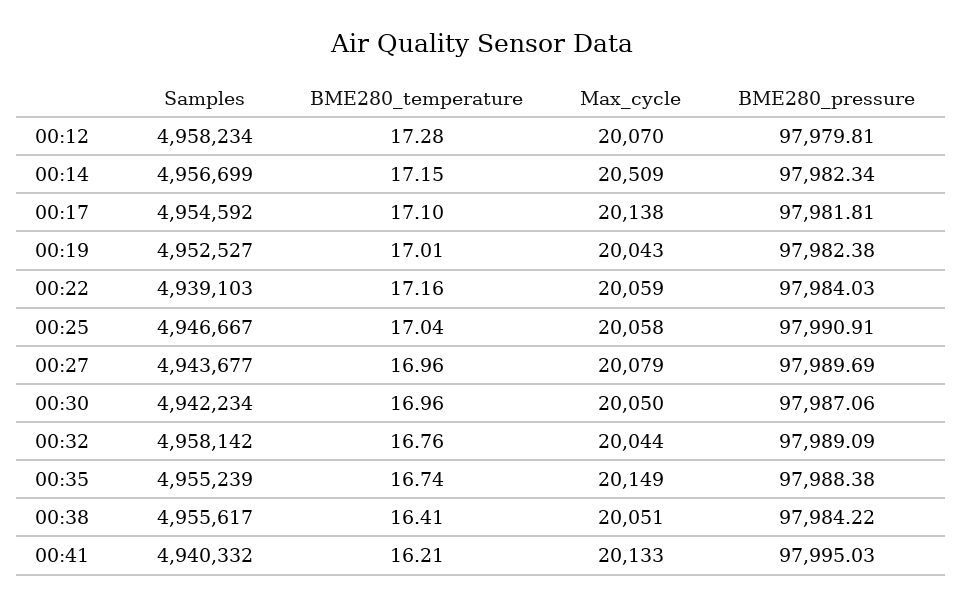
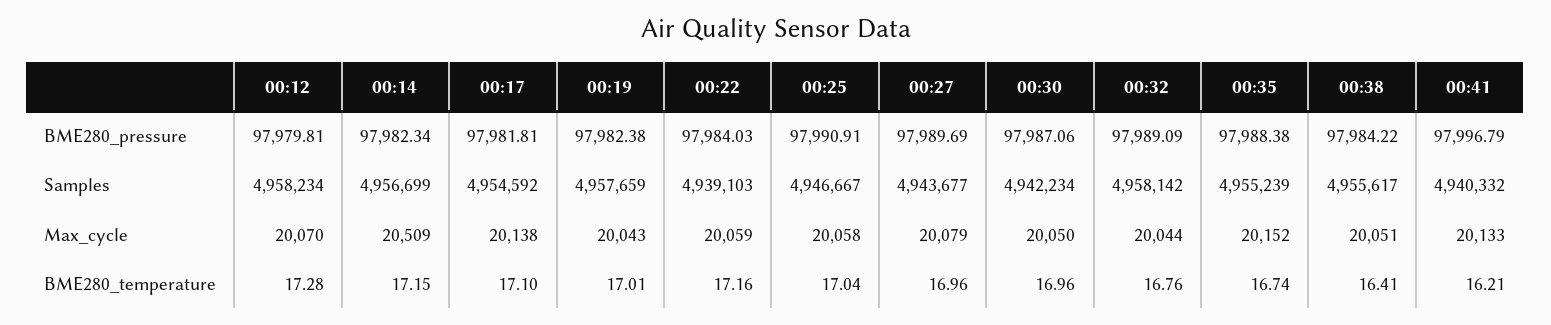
  {
    "Samples": {
      "00:12": 4958234,
      "00:14": 4956699,
      "00:17": 4954592,
-     "00:19": 4952527,
+     "00:19": 4957659,
      "00:22": 4939103,
      "00:25": 4946667,
      "00:27": 4943677,
      "00:30": 4942234,
      "00:32": 4958142,
      "00:35": 4955239,
      "00:38": 4955617,
      "00:41": 4940332
    },
    "BME280_temperature": {
      "00:12": 17.28,
      "00:14": 17.15,
      "00:17": 17.1,
      "00:19": 17.01,
      "00:22": 17.16,
      "00:25": 17.04,
      "00:27": 16.96,
      "00:30": 16.96,
      "00:32": 16.76,
      "00:35": 16.74,
      "00:38": 16.41,
      "00:41": 16.21
    },
    "Max_cycle": {
      "00:12": 20070,
      "00:14": 20509,
      "00:17": 20138,
      "00:19": 20043,
      "00:22": 20059,
      "00:25": 20058,
      "00:27": 20079,
      "00:30": 20050,
      "00:32": 20044,
-     "00:35": 20149,
+     "00:35": 20152,
      "00:38": 20051,
      "00:41": 20133
    },
    "BME280_pressure": {
      "00:12": 97979.81,
      "00:14": 97982.34,
      "00:17": 97981.81,
      "00:19": 97982.38,
      "00:22": 97984.03,
      "00:25": 97990.91,
      "00:27": 97989.69,
      "00:30": 97987.06,
      "00:32": 97989.09,
      "00:35": 97988.38,
      "00:38": 97984.22,
-     "00:41": 97995.03
+     "00:41": 97996.79
    }
  }

